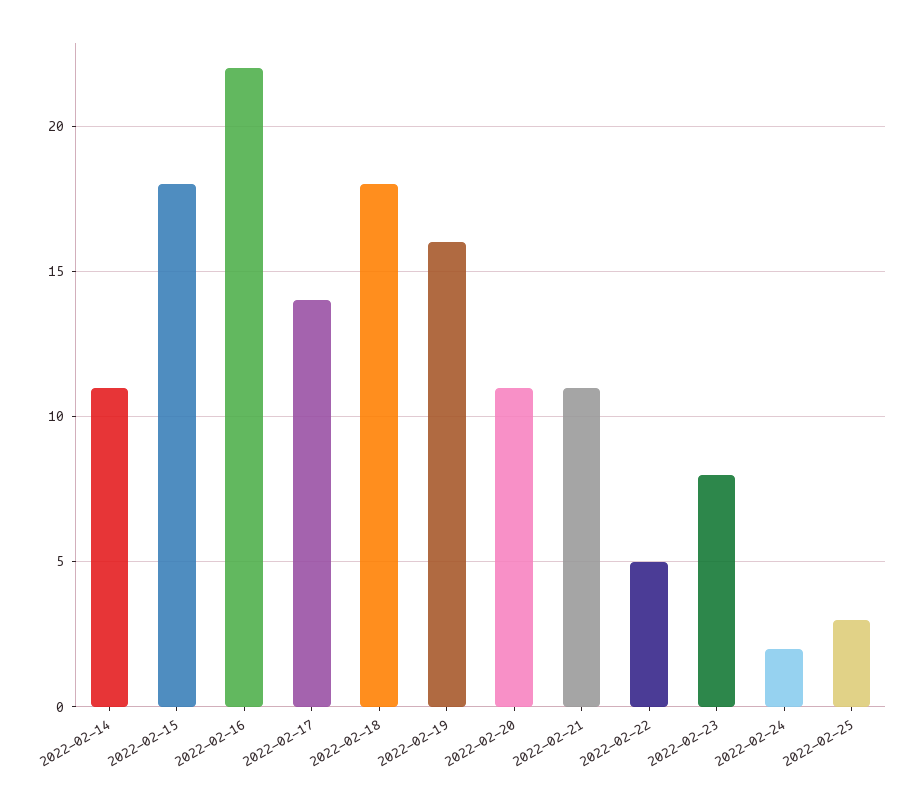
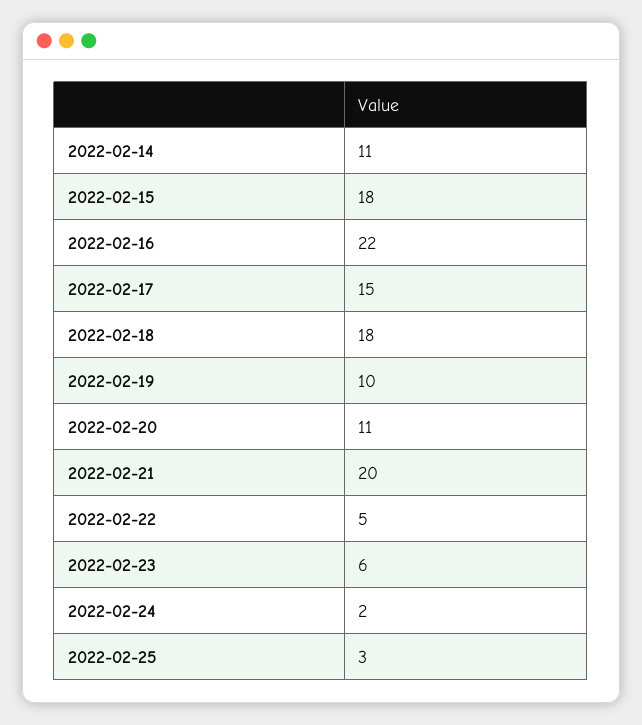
  {
    "2022-02-14": 11,
    "2022-02-15": 18,
    "2022-02-16": 22,
-   "2022-02-17": 14,
+   "2022-02-17": 15,
    "2022-02-18": 18,
-   "2022-02-19": 16,
+   "2022-02-19": 10,
    "2022-02-20": 11,
-   "2022-02-21": 11,
+   "2022-02-21": 20,
    "2022-02-22": 5,
-   "2022-02-23": 8,
+   "2022-02-23": 6,
    "2022-02-24": 2,
    "2022-02-25": 3
  }

